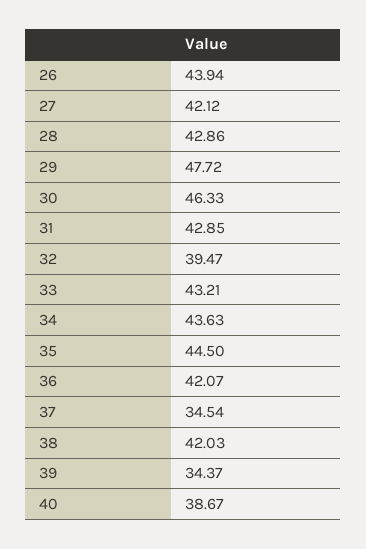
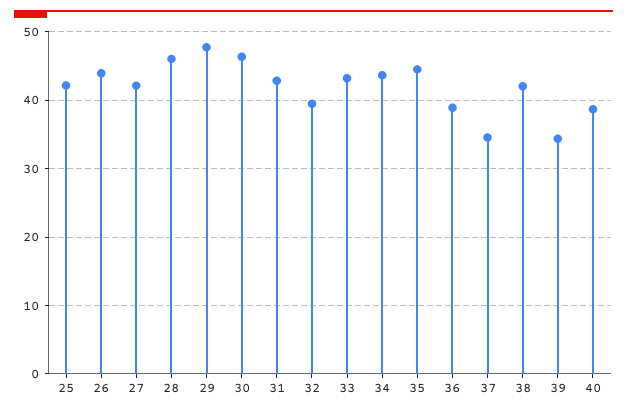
  {
    "26": 43.94,
    "27": 42.12,
-   "28": 42.86,
+   "28": 46,
    "29": 47.72,
    "30": 46.33,
    "31": 42.85,
    "32": 39.47,
    "33": 43.21,
    "34": 43.63,
    "35": 44.5,
-   "36": 42.07,
+   "36": 39,
    "37": 34.54,
    "38": 42.03,
    "39": 34.37,
-   "40": 38.67
+   "40": 38.67,
+   "25": 42
  }

